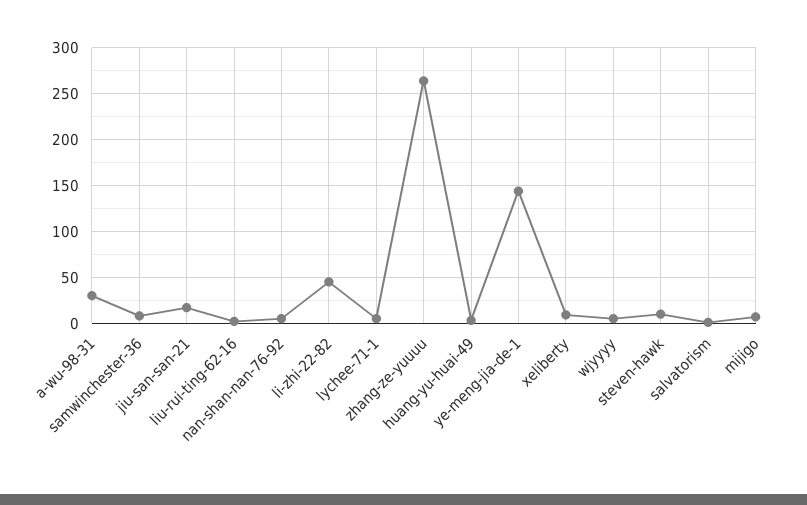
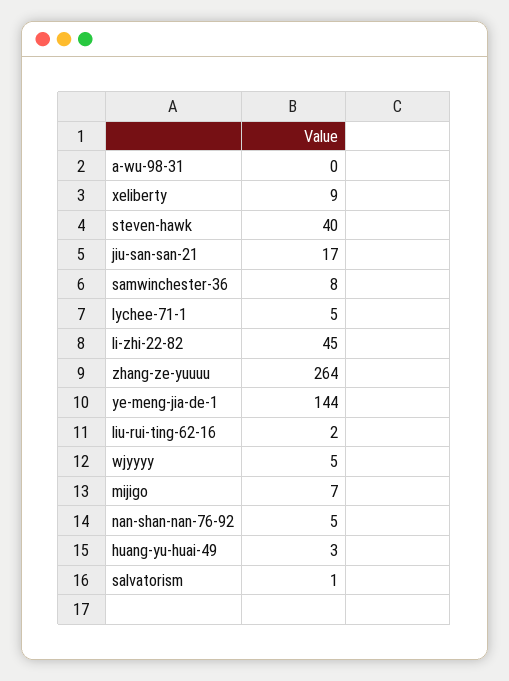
  {
-   "a-wu-98-31": 30,
+   "a-wu-98-31": 0,
    "samwinchester-36": 8,
    "jiu-san-san-21": 17,
    "liu-rui-ting-62-16": 2,
    "nan-shan-nan-76-92": 5,
    "li-zhi-22-82": 45,
    "lychee-71-1": 5,
    "zhang-ze-yuuuu": 264,
    "huang-yu-huai-49": 3,
    "ye-meng-jia-de-1": 144,
    "xeliberty": 9,
    "wjyyyy": 5,
-   "steven-hawk": 10,
+   "steven-hawk": 40,
    "salvatorism": 1,
    "mijigo": 7
  }

